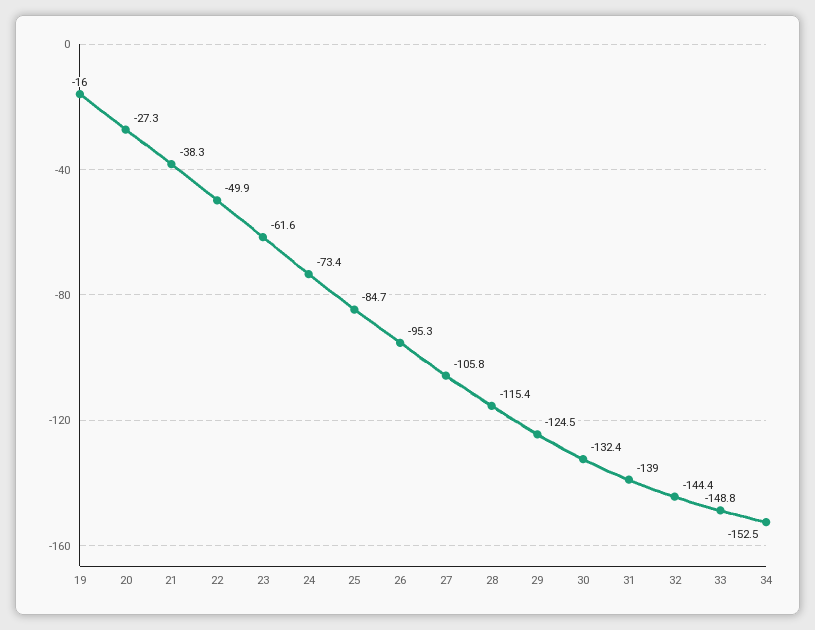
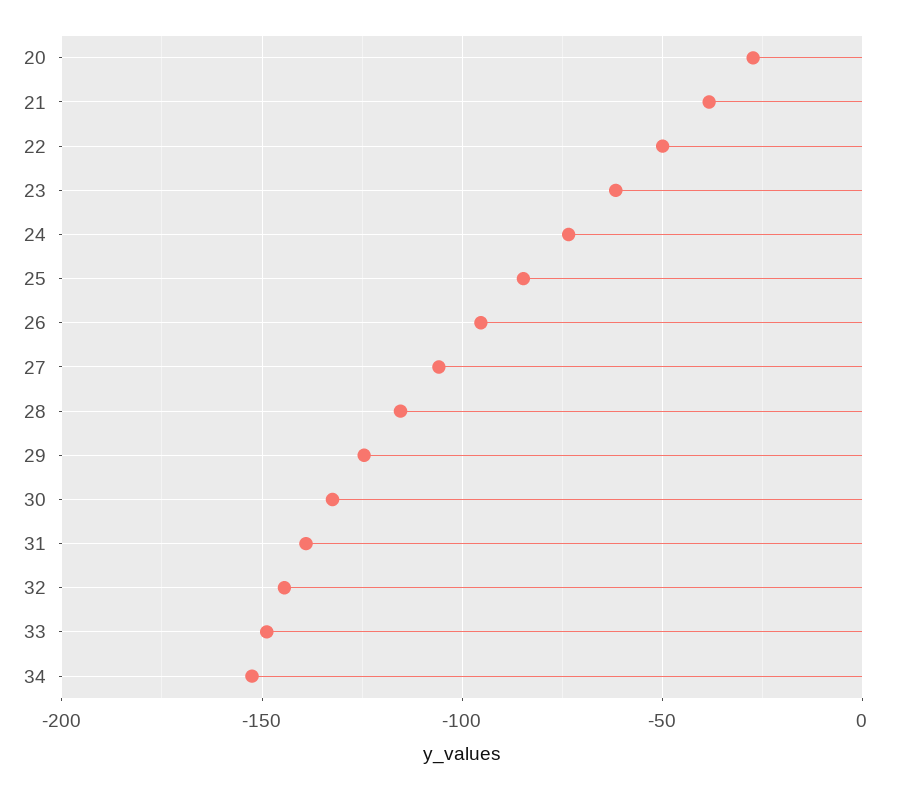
  {
-   "19": -16,
    "20": -27.3,
    "21": -38.3,
    "22": -49.9,
    "23": -61.6,
    "24": -73.4,
    "25": -84.7,
    "26": -95.3,
    "27": -105.8,
    "28": -115.4,
    "29": -124.5,
    "30": -132.4,
    "31": -139,
    "32": -144.4,
    "33": -148.8,
    "34": -152.5
  }

